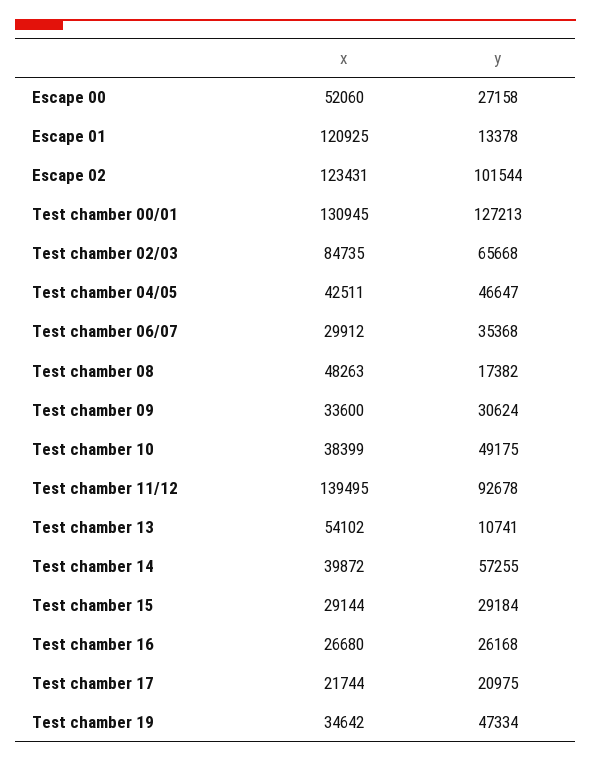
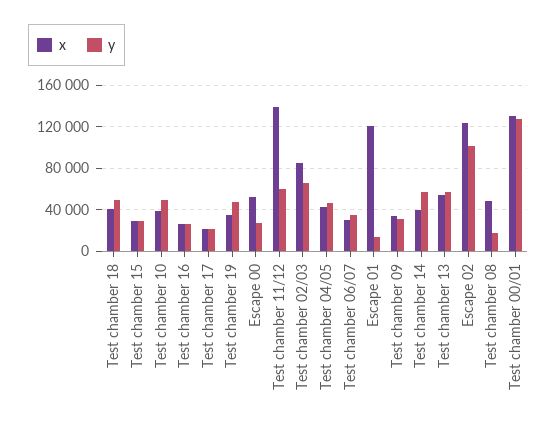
  {
    "x": {
      "Escape 00": 52060,
      "Escape 01": 120925,
      "Escape 02": 123431,
      "Test chamber 00/01": 130945,
      "Test chamber 02/03": 84735,
      "Test chamber 04/05": 42511,
      "Test chamber 06/07": 29912,
      "Test chamber 08": 48263,
      "Test chamber 09": 33600,
      "Test chamber 10": 38399,
      "Test chamber 11/12": 139495,
      "Test chamber 13": 54102,
      "Test chamber 14": 39872,
      "Test chamber 15": 29144,
      "Test chamber 16": 26680,
      "Test chamber 17": 21744,
-     "Test chamber 19": 34642
+     "Test chamber 19": 34642,
+     "Test chamber 18": 40000
    },
    "y": {
      "Escape 00": 27158,
      "Escape 01": 13378,
      "Escape 02": 101544,
      "Test chamber 00/01": 127213,
      "Test chamber 02/03": 65668,
      "Test chamber 04/05": 46647,
      "Test chamber 06/07": 35368,
      "Test chamber 08": 17382,
      "Test chamber 09": 30624,
      "Test chamber 10": 49175,
-     "Test chamber 11/12": 92678,
+     "Test chamber 11/12": 60000,
-     "Test chamber 13": 10741,
+     "Test chamber 13": 60000,
      "Test chamber 14": 57255,
      "Test chamber 15": 29184,
      "Test chamber 16": 26168,
      "Test chamber 17": 20975,
-     "Test chamber 19": 47334
+     "Test chamber 19": 47334,
+     "Test chamber 18": 50000
    }
  }

